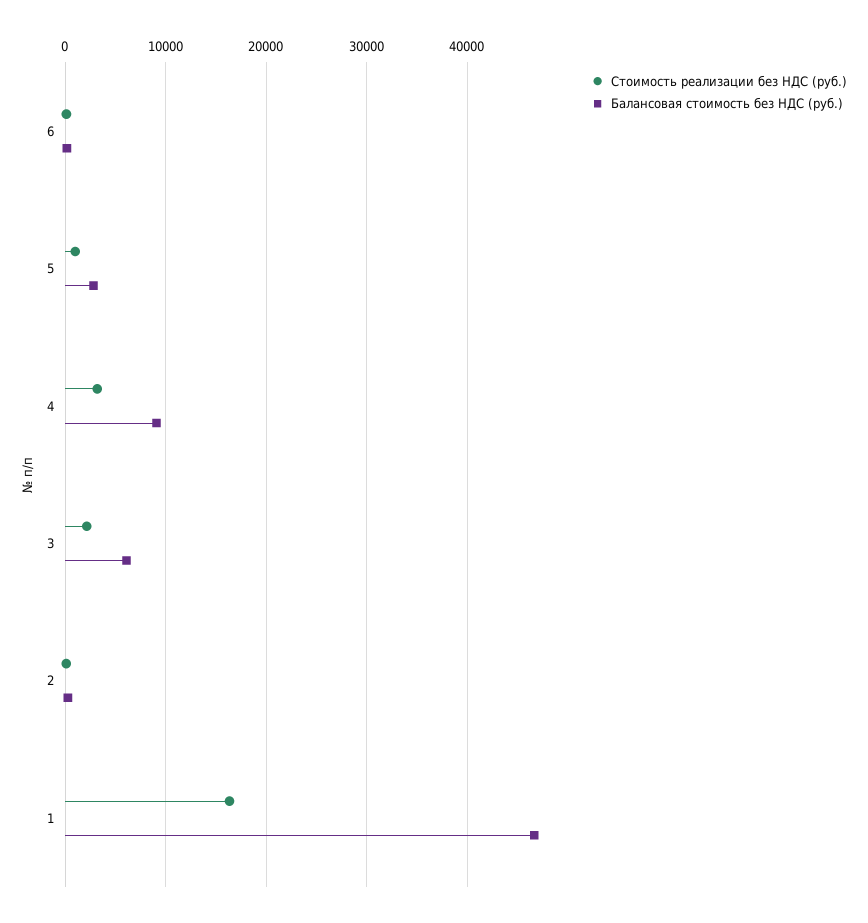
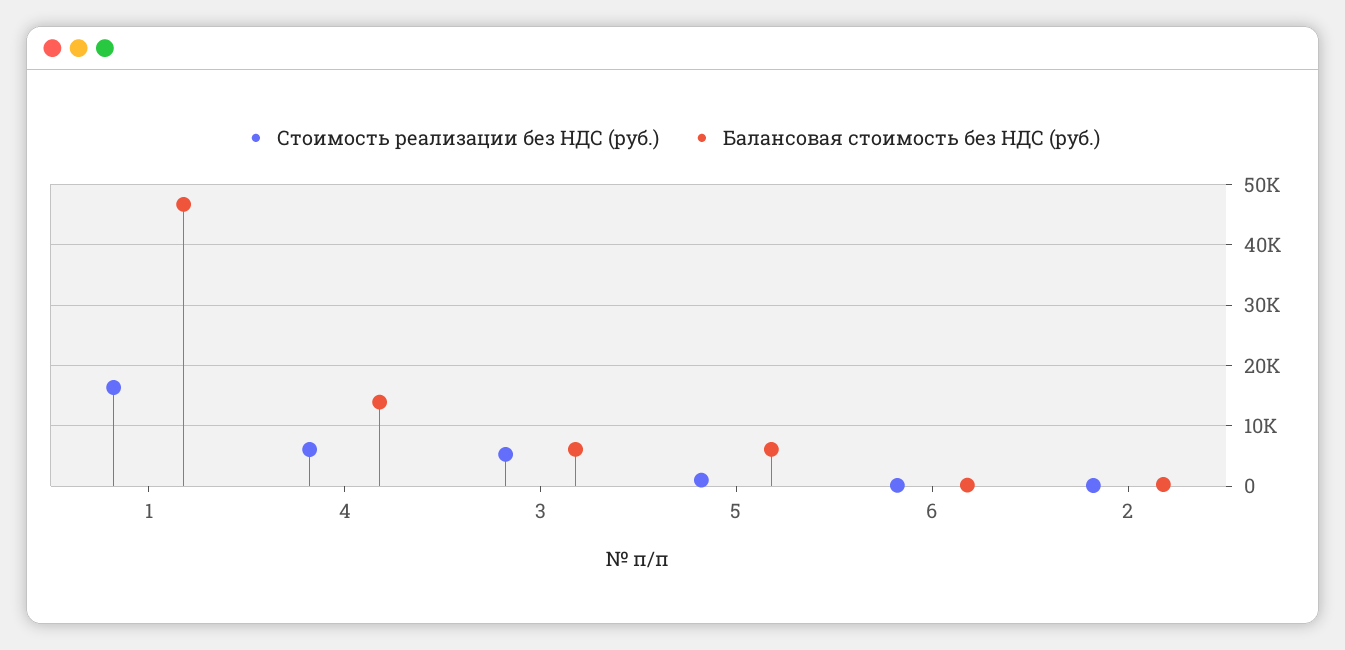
  {
    "Стоимость реализации без НДС (руб.)": {
      "6": 0,
      "5": 1000,
-     "4": 3000,
+     "4": 6000,
-     "3": 2000,
+     "3": 5000,
      "2": 0,
      "1": 16000
    },
    "Балансовая стоимость без НДС (руб.)": {
      "6": 0,
-     "5": 3000,
+     "5": 6000,
-     "4": 9000,
+     "4": 14000,
      "3": 6000,
      "2": 0,
      "1": 47000
    }
  }

